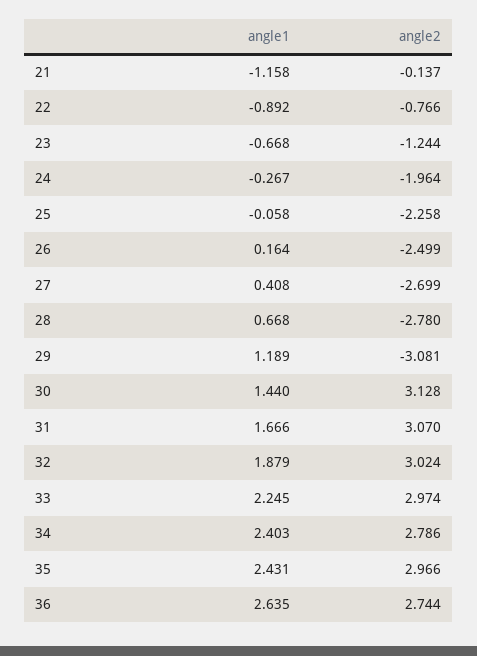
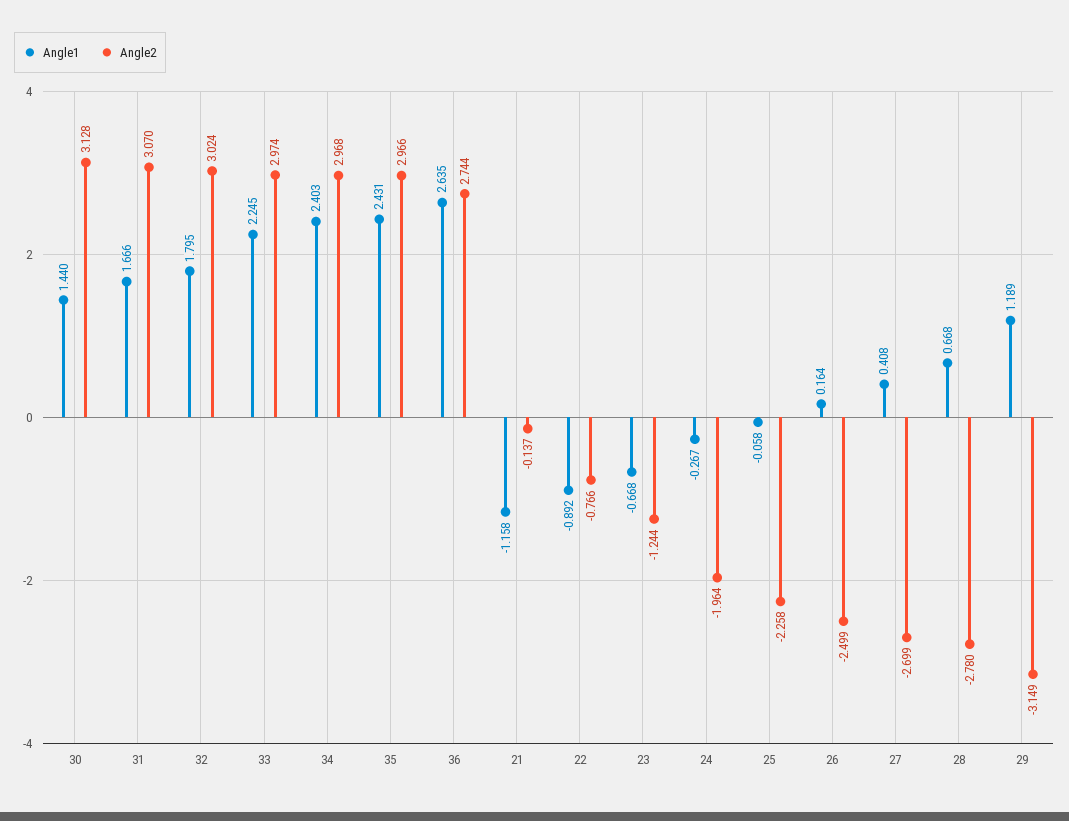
  {
    "angle1": {
      "21": -1.158,
      "22": -0.892,
      "23": -0.668,
      "24": -0.267,
      "25": -0.058,
      "26": 0.164,
      "27": 0.408,
      "28": 0.668,
      "29": 1.189,
      "30": 1.44,
      "31": 1.666,
-     "32": 1.879,
+     "32": 1.795,
      "33": 2.245,
      "34": 2.403,
      "35": 2.431,
      "36": 2.635
    },
    "angle2": {
      "21": -0.137,
      "22": -0.766,
      "23": -1.244,
      "24": -1.964,
      "25": -2.258,
      "26": -2.499,
      "27": -2.699,
      "28": -2.78,
-     "29": -3.081,
+     "29": -3.149,
      "30": 3.128,
      "31": 3.07,
      "32": 3.024,
      "33": 2.974,
-     "34": 2.786,
+     "34": 2.968,
      "35": 2.966,
      "36": 2.744
    }
  }

